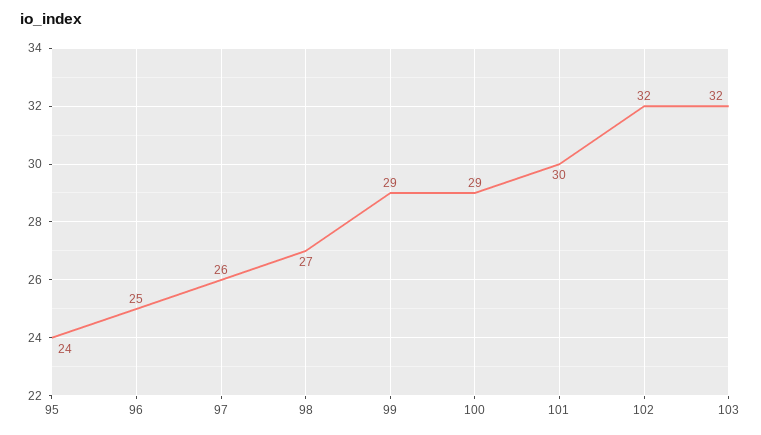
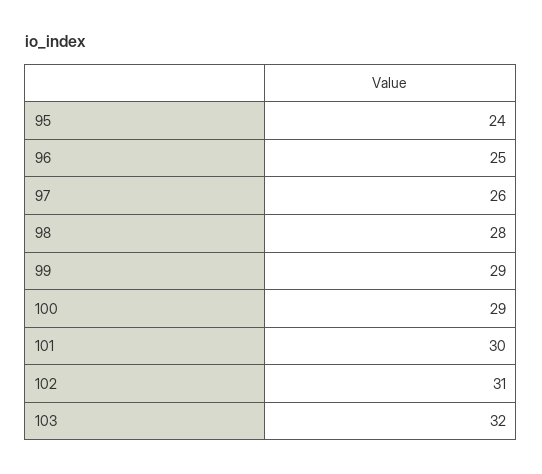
  {
    "95": 24,
    "96": 25,
    "97": 26,
-   "98": 27,
+   "98": 28,
    "99": 29,
    "100": 29,
    "101": 30,
-   "102": 32,
+   "102": 31,
    "103": 32
  }

